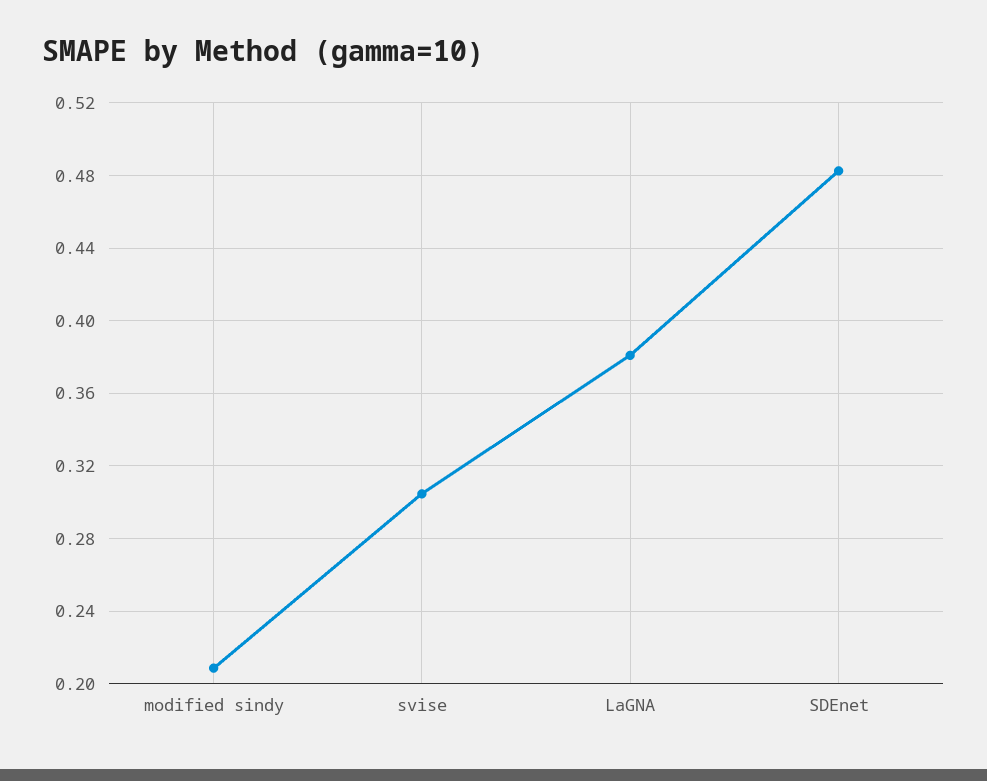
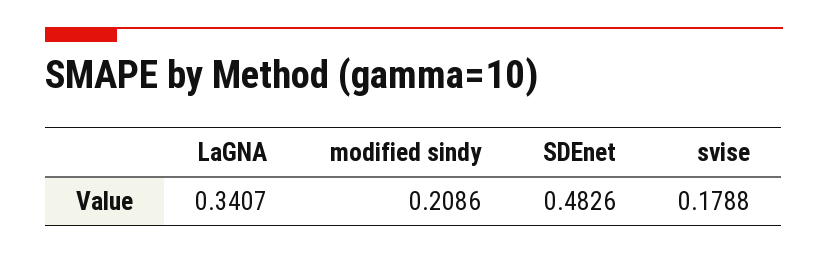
  {
    "modified sindy": 0.2086,
-   "svise": 0.305,
+   "svise": 0.1788,
-   "LaGNA": 0.38,
+   "LaGNA": 0.3407,
    "SDEnet": 0.4826
  }

